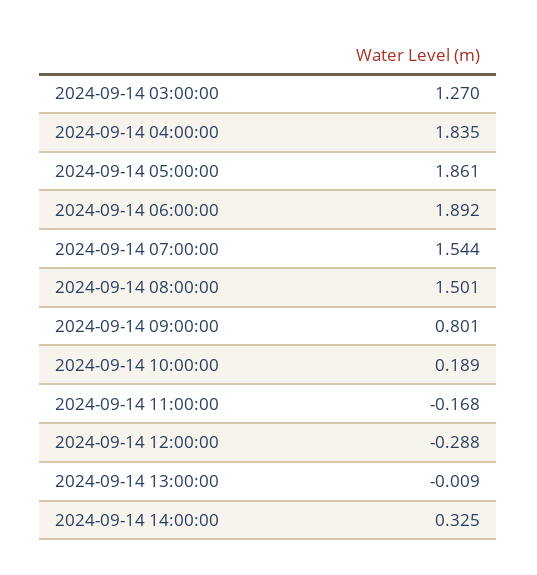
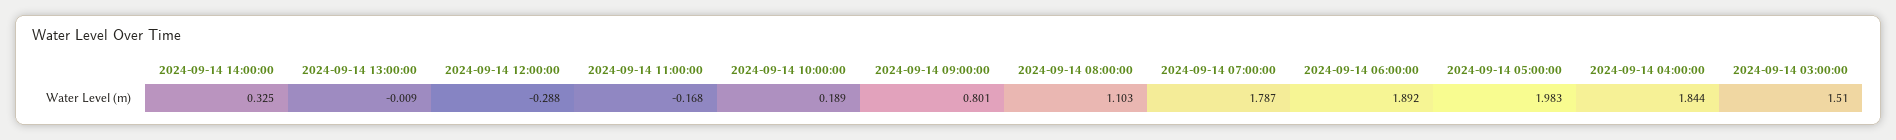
  {
-   "2024-09-14 03:00:00": 1.27,
+   "2024-09-14 03:00:00": 1.51,
-   "2024-09-14 04:00:00": 1.835,
+   "2024-09-14 04:00:00": 1.844,
-   "2024-09-14 05:00:00": 1.861,
+   "2024-09-14 05:00:00": 1.983,
    "2024-09-14 06:00:00": 1.892,
-   "2024-09-14 07:00:00": 1.544,
+   "2024-09-14 07:00:00": 1.787,
-   "2024-09-14 08:00:00": 1.501,
+   "2024-09-14 08:00:00": 1.103,
    "2024-09-14 09:00:00": 0.801,
    "2024-09-14 10:00:00": 0.189,
    "2024-09-14 11:00:00": -0.168,
    "2024-09-14 12:00:00": -0.288,
    "2024-09-14 13:00:00": -0.009,
    "2024-09-14 14:00:00": 0.325
  }

